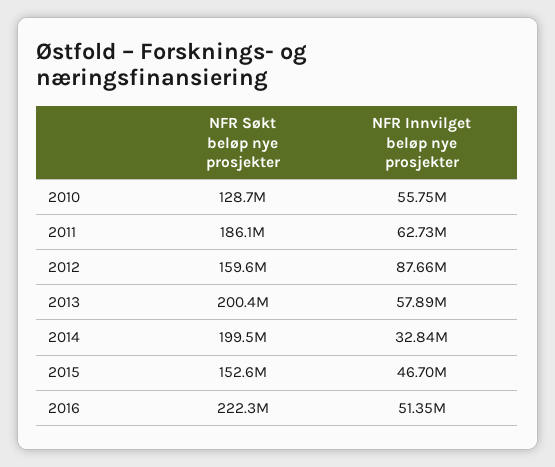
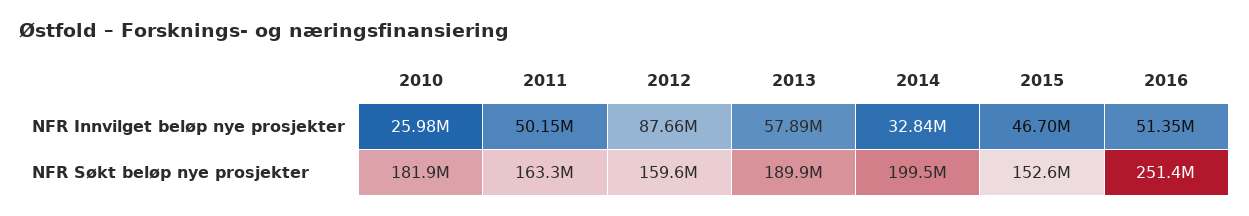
  {
    "NFR Søkt beløp nye prosjekter": {
-     "2010": 128700000,
+     "2010": 181900000,
-     "2011": 186100000,
+     "2011": 163300000,
      "2012": 159600000,
-     "2013": 200400000,
+     "2013": 189900000,
      "2014": 199500000,
      "2015": 152600000,
-     "2016": 222300000
+     "2016": 251400000
    },
    "NFR Innvilget beløp nye prosjekter": {
-     "2010": 55750000,
+     "2010": 25980000,
-     "2011": 62730000,
+     "2011": 50150000,
      "2012": 87660000,
      "2013": 57890000,
      "2014": 32840000,
      "2015": 46700000,
      "2016": 51350000
    }
  }

